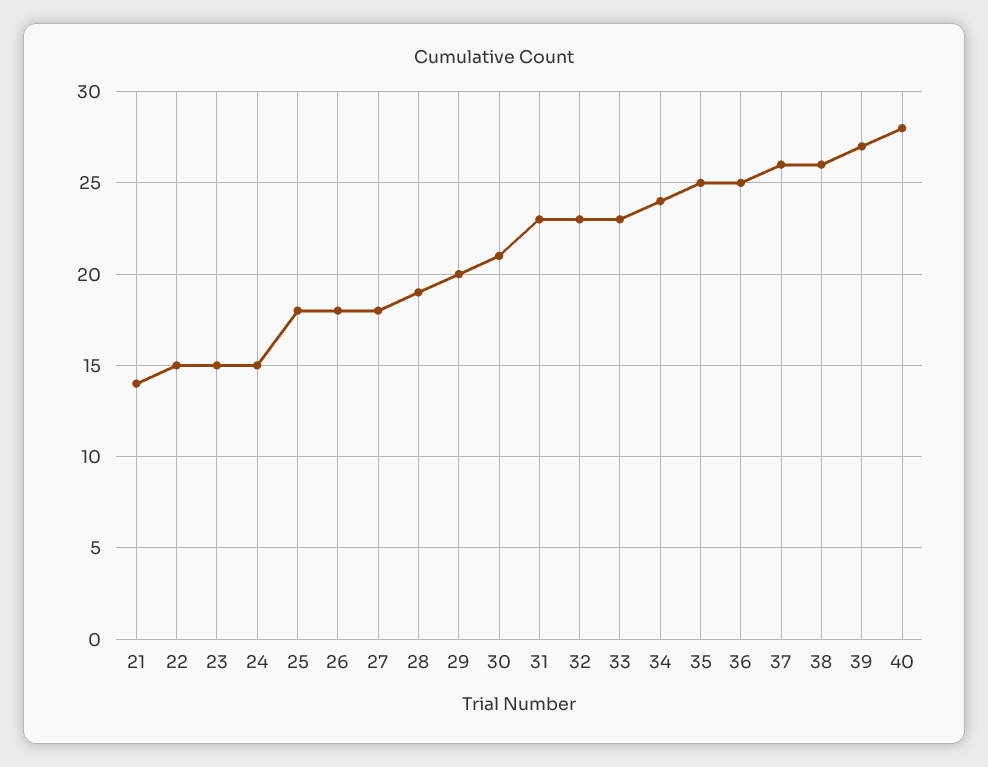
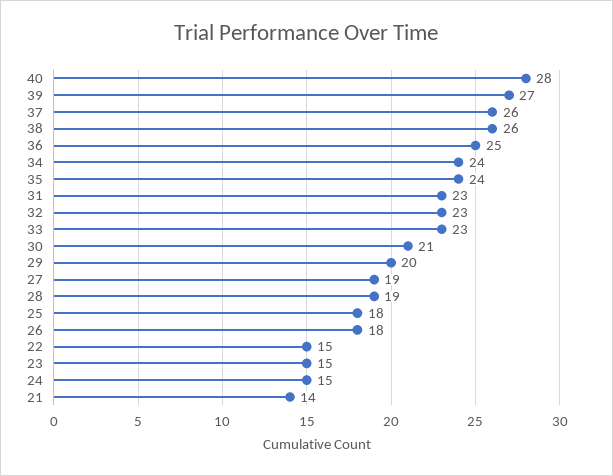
  {
    "21": 14,
    "22": 15,
    "23": 15,
    "24": 15,
    "25": 18,
    "26": 18,
-   "27": 18,
+   "27": 19,
    "28": 19,
    "29": 20,
    "30": 21,
    "31": 23,
    "32": 23,
    "33": 23,
    "34": 24,
-   "35": 25,
+   "35": 24,
    "36": 25,
    "37": 26,
    "38": 26,
    "39": 27,
    "40": 28
  }

